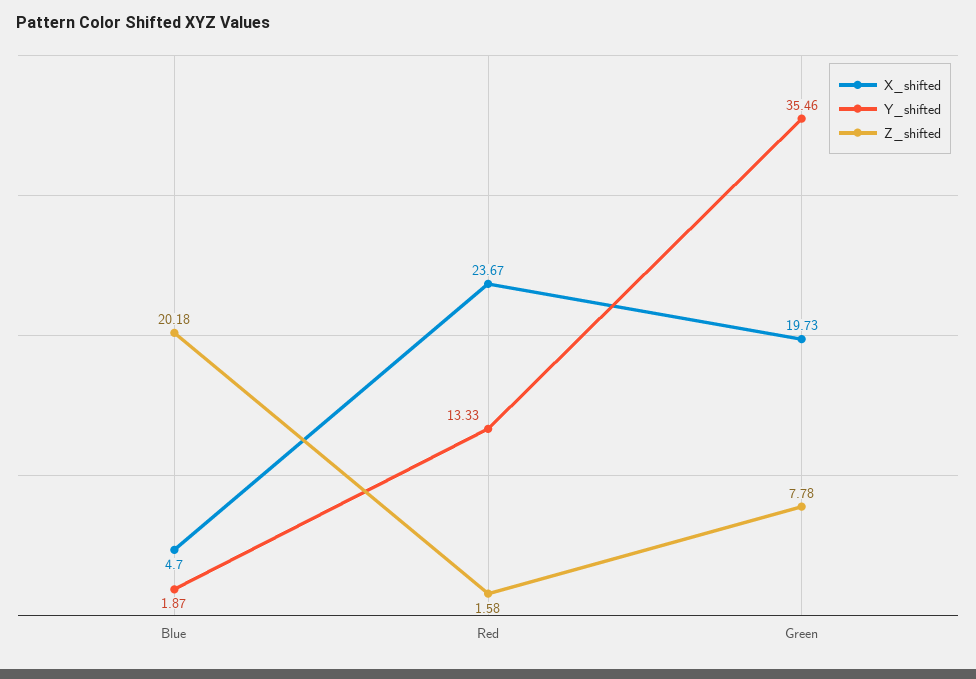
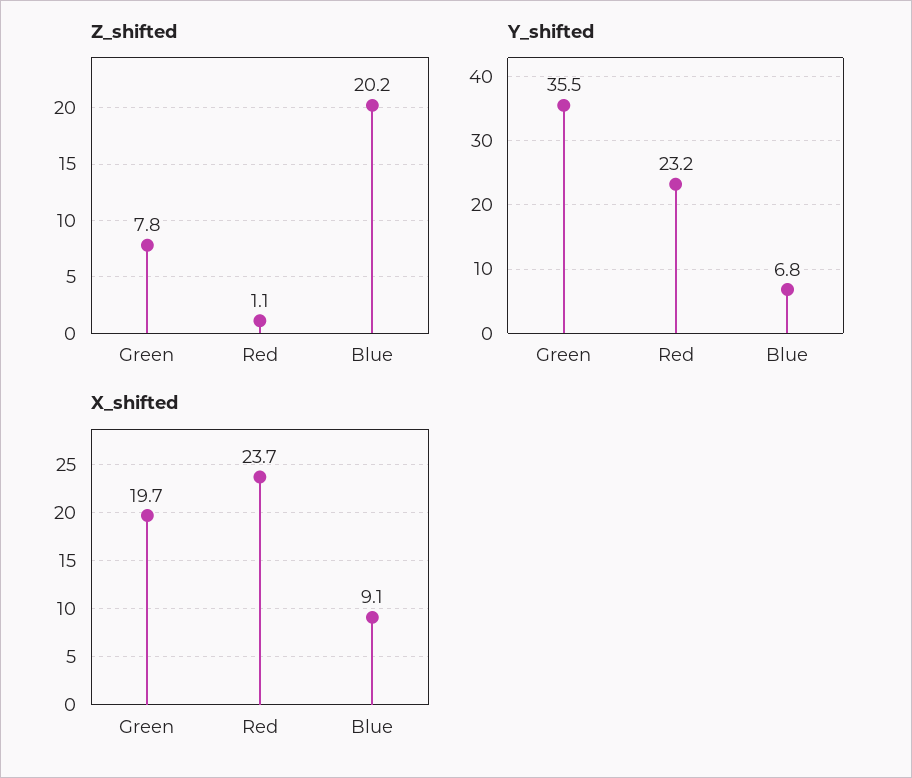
  {
    "X_shifted": {
-     "Blue": 4.7,
+     "Blue": 9.1,
      "Red": 23.67,
      "Green": 19.73
    },
    "Y_shifted": {
-     "Blue": 1.87,
+     "Blue": 6.8,
-     "Red": 13.33,
+     "Red": 23.2,
      "Green": 35.46
    },
    "Z_shifted": {
      "Blue": 20.18,
-     "Red": 1.58,
+     "Red": 1.1,
      "Green": 7.78
    }
  }

